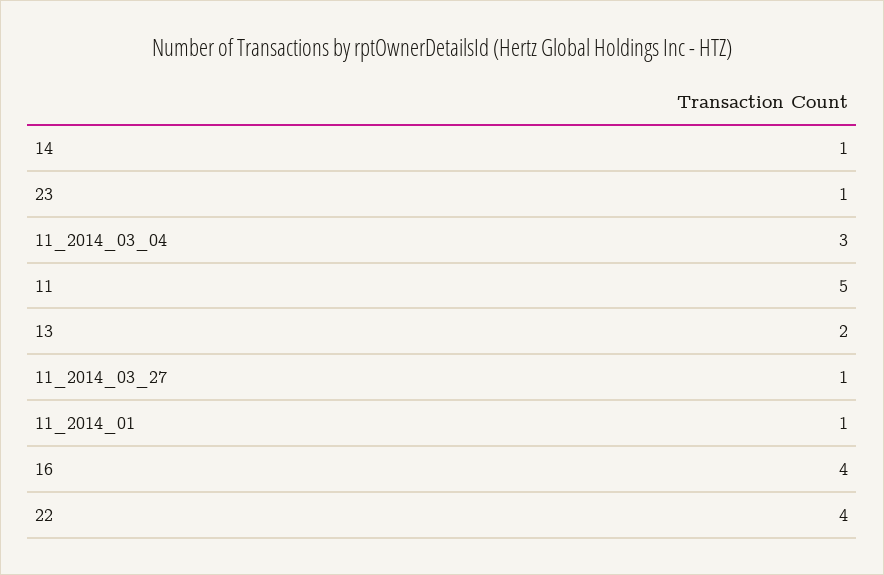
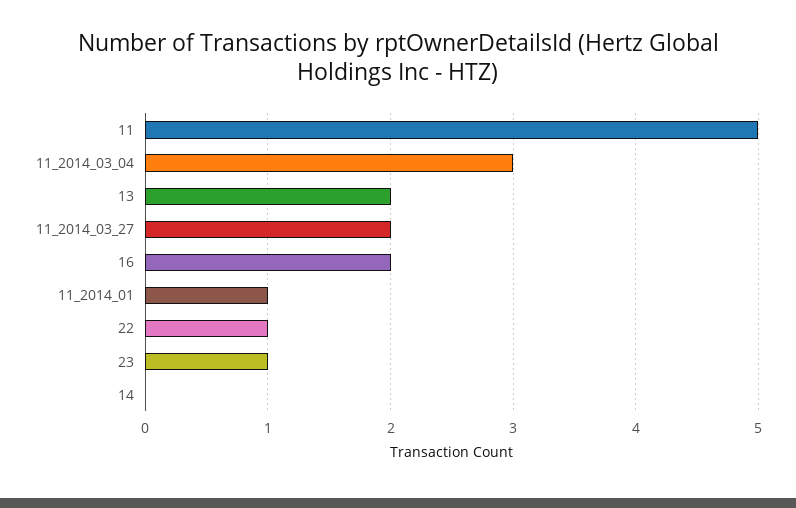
  {
-   "14": 1,
+   "14": 0,
    "23": 1,
    "11_2014_03_04": 3,
    "11": 5,
    "13": 2,
-   "11_2014_03_27": 1,
+   "11_2014_03_27": 2,
    "11_2014_01": 1,
-   "16": 4,
+   "16": 2,
-   "22": 4
+   "22": 1
  }

